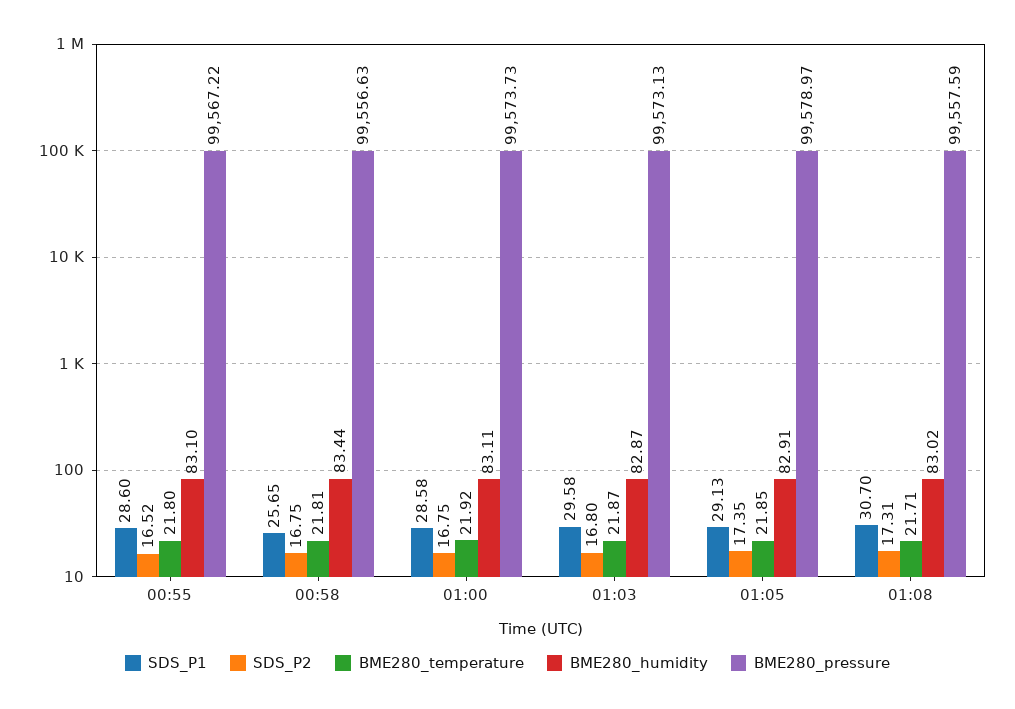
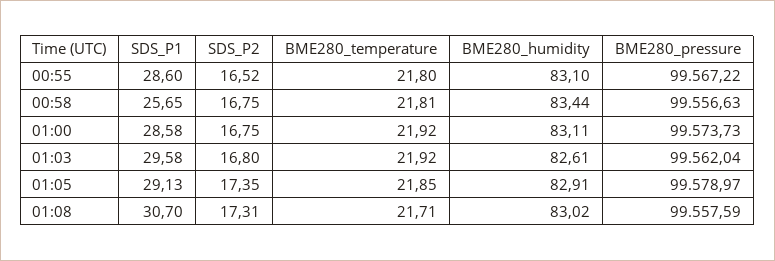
  {
    "SDS_P1": {
      "00:55": 28.6,
      "00:58": 25.65,
      "01:00": 28.58,
      "01:03": 29.58,
      "01:05": 29.13,
      "01:08": 30.7
    },
    "SDS_P2": {
      "00:55": 16.52,
      "00:58": 16.75,
      "01:00": 16.75,
      "01:03": 16.8,
      "01:05": 17.35,
      "01:08": 17.31
    },
    "BME280_temperature": {
      "00:55": 21.8,
      "00:58": 21.81,
      "01:00": 21.92,
-     "01:03": 21.87,
+     "01:03": 21.92,
      "01:05": 21.85,
      "01:08": 21.71
    },
    "BME280_humidity": {
      "00:55": 83.1,
      "00:58": 83.44,
      "01:00": 83.11,
-     "01:03": 82.87,
+     "01:03": 82.61,
      "01:05": 82.91,
      "01:08": 83.02
    },
    "BME280_pressure": {
      "00:55": 99567.22,
      "00:58": 99556.63,
      "01:00": 99573.73,
-     "01:03": 99573.13,
+     "01:03": 99562.04,
      "01:05": 99578.97,
      "01:08": 99557.59
    }
  }

